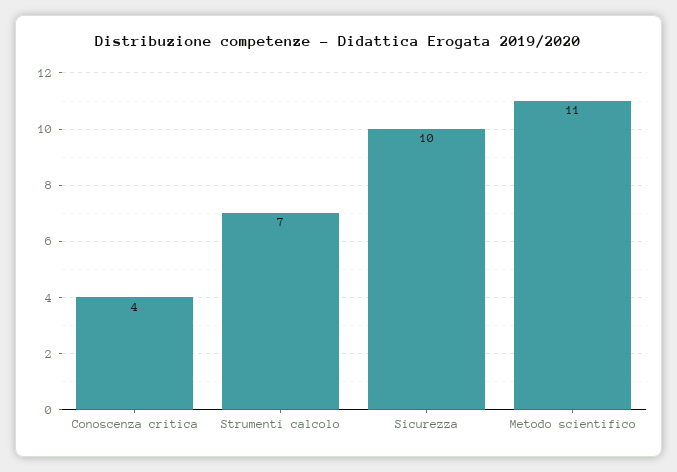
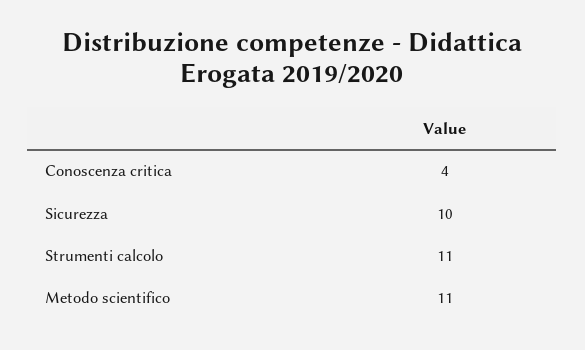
  {
    "Conoscenza critica": 4,
-   "Strumenti calcolo": 7,
+   "Strumenti calcolo": 11,
    "Sicurezza": 10,
    "Metodo scientifico": 11
  }

